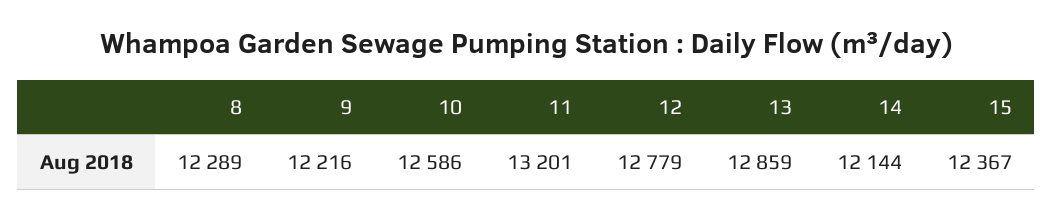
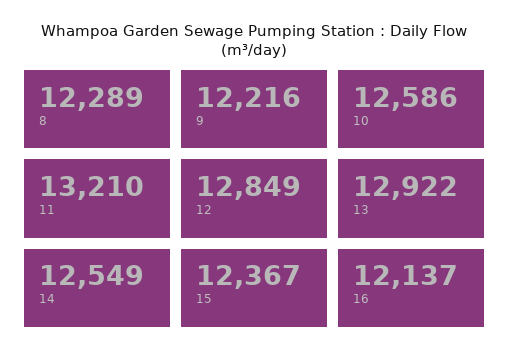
  {
    "8": 12289,
    "9": 12216,
    "10": 12586,
-   "11": 13201,
+   "11": 13210,
-   "12": 12779,
+   "12": 12849,
-   "13": 12859,
+   "13": 12922,
-   "14": 12144,
+   "14": 12549,
-   "15": 12367
+   "15": 12367,
+   "16": 12137
  }

